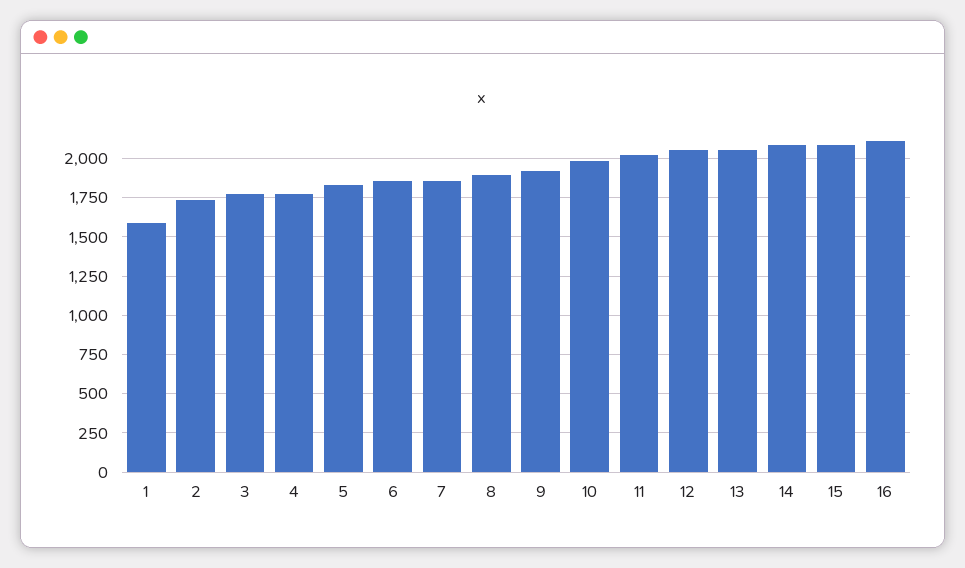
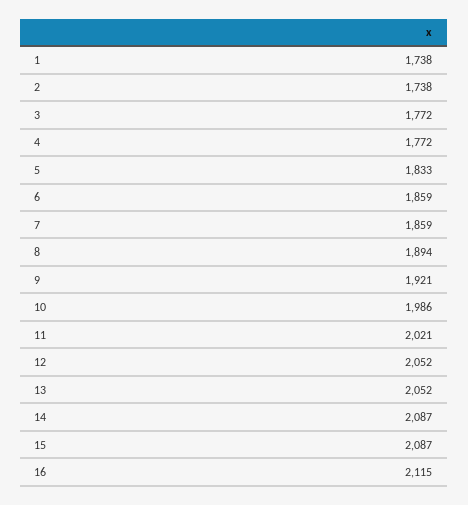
  {
-   "1": 1600,
+   "1": 1738,
    "2": 1738,
    "3": 1772,
    "4": 1772,
    "5": 1833,
    "6": 1859,
    "7": 1859,
    "8": 1894,
    "9": 1921,
    "10": 1986,
    "11": 2021,
    "12": 2052,
    "13": 2052,
    "14": 2087,
    "15": 2087,
    "16": 2115
  }

